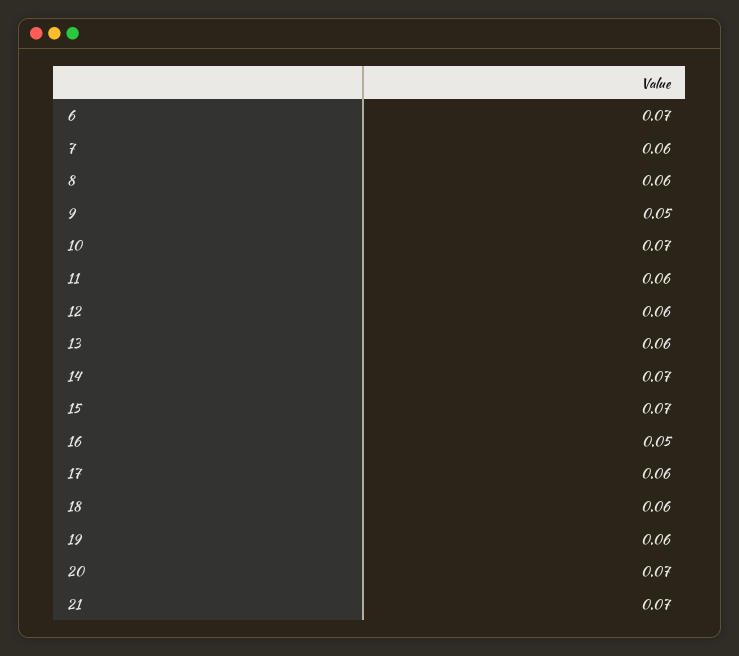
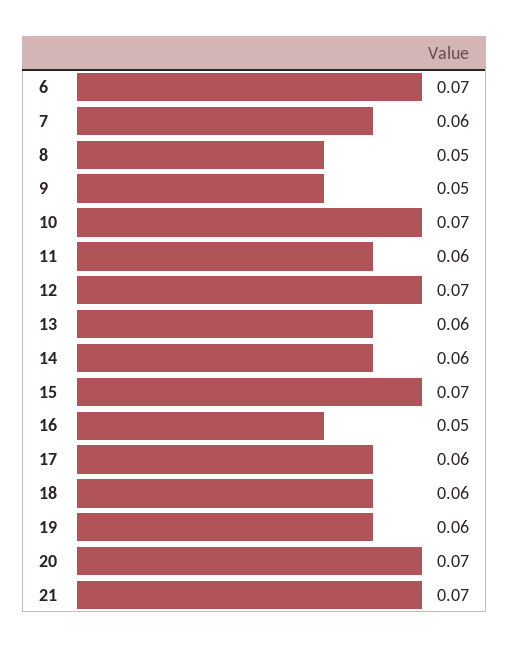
  {
    "6": 0.07,
    "7": 0.06,
-   "8": 0.06,
+   "8": 0.05,
    "9": 0.05,
    "10": 0.07,
    "11": 0.06,
-   "12": 0.06,
+   "12": 0.07,
    "13": 0.06,
-   "14": 0.07,
+   "14": 0.06,
    "15": 0.07,
    "16": 0.05,
    "17": 0.06,
    "18": 0.06,
    "19": 0.06,
    "20": 0.07,
    "21": 0.07
  }

